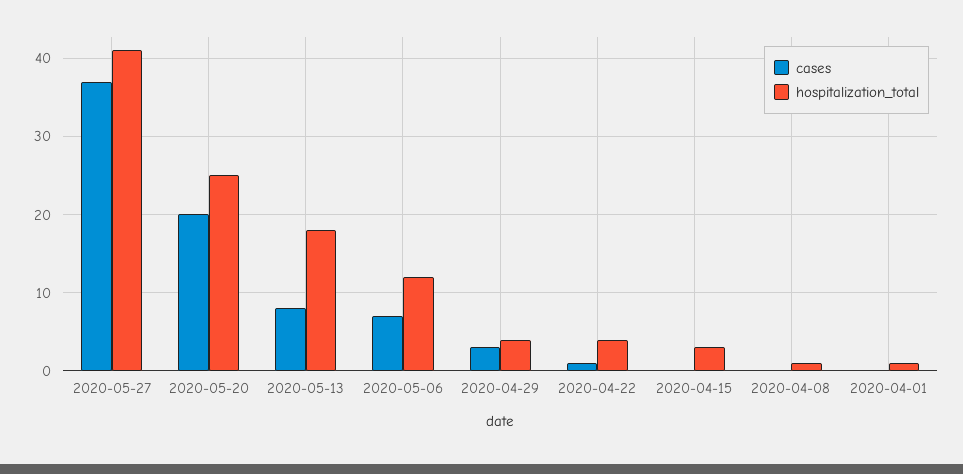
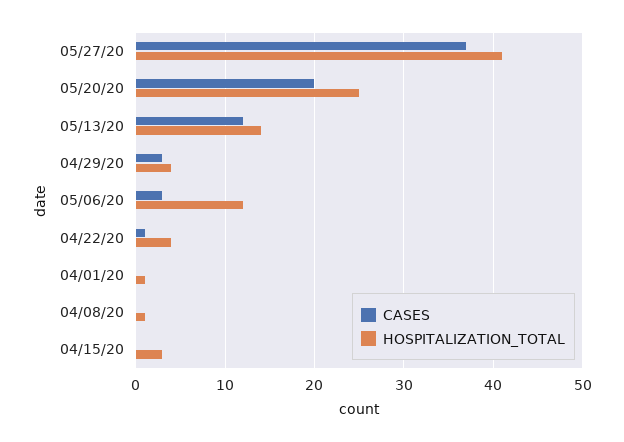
  {
    "cases": {
      "2020-05-27": 37,
      "2020-05-20": 20,
-     "2020-05-13": 8,
+     "2020-05-13": 12,
-     "2020-05-06": 7,
+     "2020-05-06": 3,
      "2020-04-29": 3,
      "2020-04-22": 1,
      "2020-04-15": 0,
      "2020-04-08": 0,
      "2020-04-01": 0
    },
    "hospitalization_total": {
      "2020-05-27": 41,
      "2020-05-20": 25,
-     "2020-05-13": 18,
+     "2020-05-13": 14,
      "2020-05-06": 12,
      "2020-04-29": 4,
      "2020-04-22": 4,
      "2020-04-15": 3,
      "2020-04-08": 1,
      "2020-04-01": 1
    }
  }

